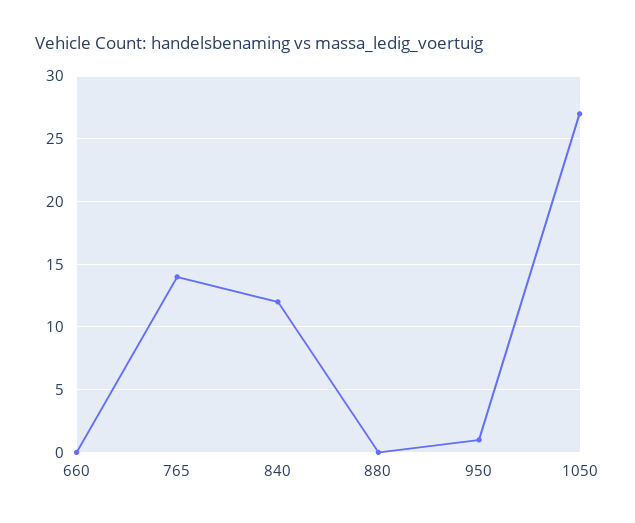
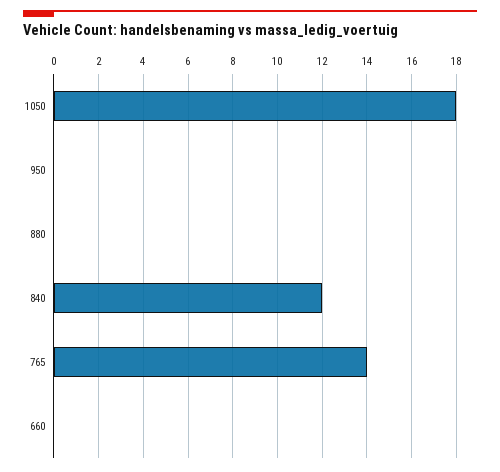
  {
    "660": 0,
    "765": 14,
    "840": 12,
    "880": 0,
-   "950": 1,
+   "950": 0,
-   "1050": 27
+   "1050": 18
  }

